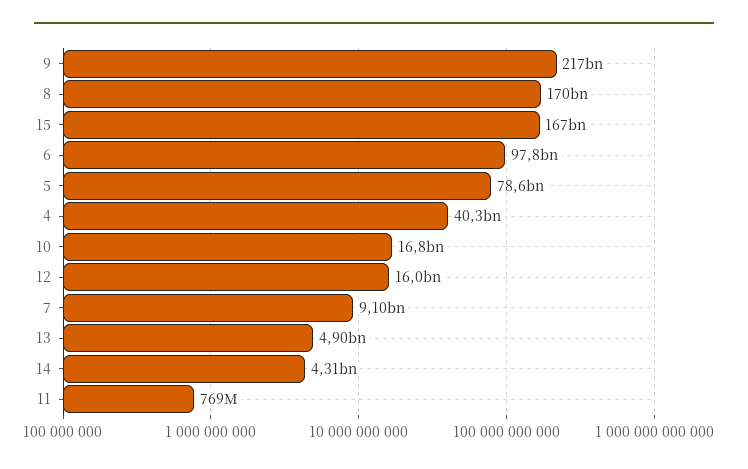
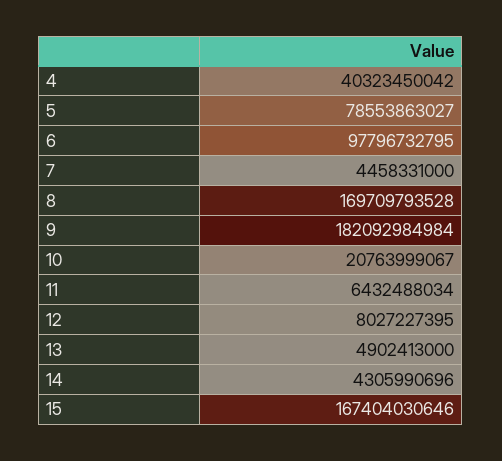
  {
-   "9": 217000000000,
+   "9": 182092984984,
    "8": 169709793528,
    "15": 167404030646,
    "6": 97796732795,
    "5": 78553863027,
    "4": 40323450042,
-   "10": 16800000000,
+   "10": 20763999067,
-   "12": 16000000000,
+   "12": 8027227395,
-   "7": 9100000000,
+   "7": 4458331000,
    "13": 4902413000,
    "14": 4305990696,
-   "11": 769000000
+   "11": 6432488034
  }

